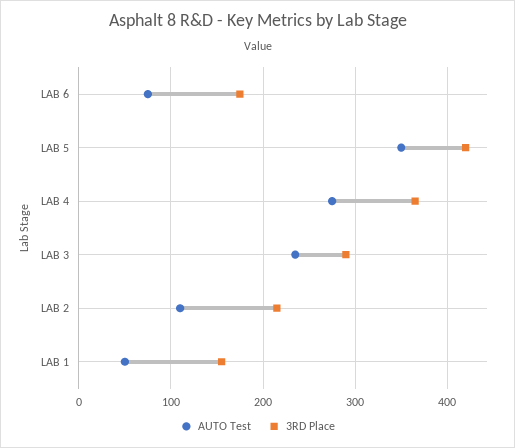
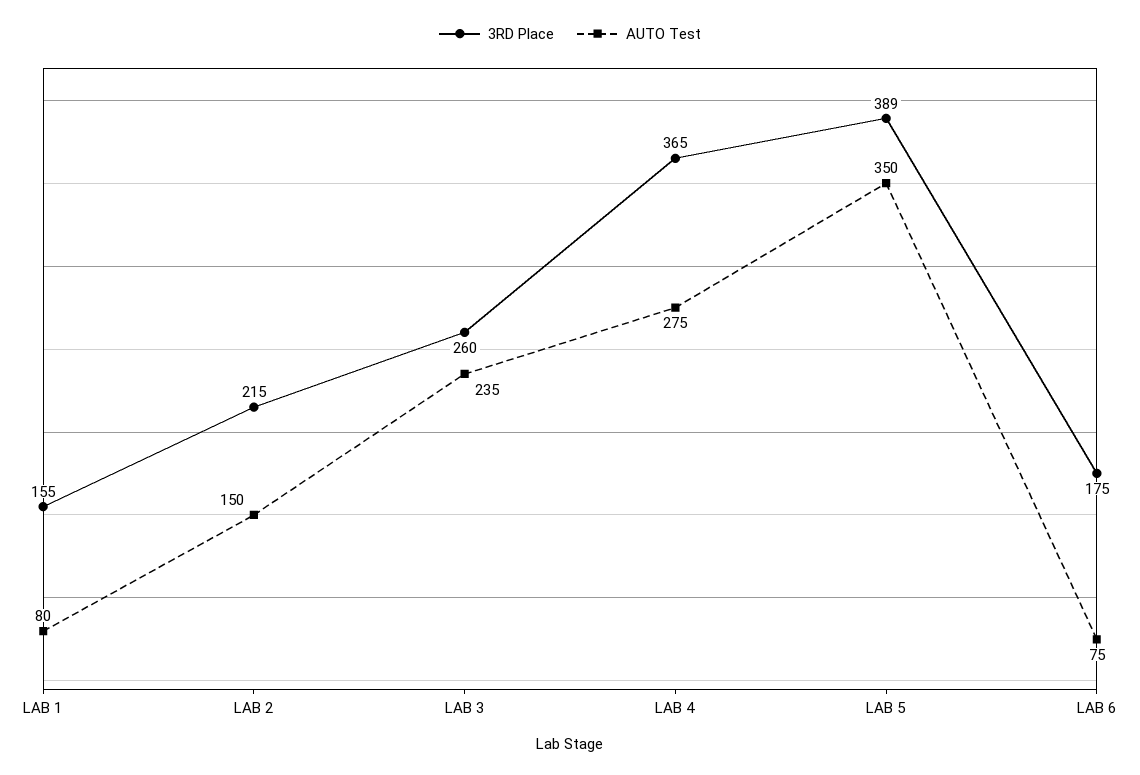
  {
    "AUTO Test": {
      "LAB 6": 75,
      "LAB 5": 350,
      "LAB 4": 275,
      "LAB 3": 235,
-     "LAB 2": 110,
+     "LAB 2": 150,
-     "LAB 1": 50
+     "LAB 1": 80
    },
    "3RD Place": {
      "LAB 6": 175,
-     "LAB 5": 420,
+     "LAB 5": 389,
      "LAB 4": 365,
-     "LAB 3": 290,
+     "LAB 3": 260,
      "LAB 2": 215,
      "LAB 1": 155
    }
  }

